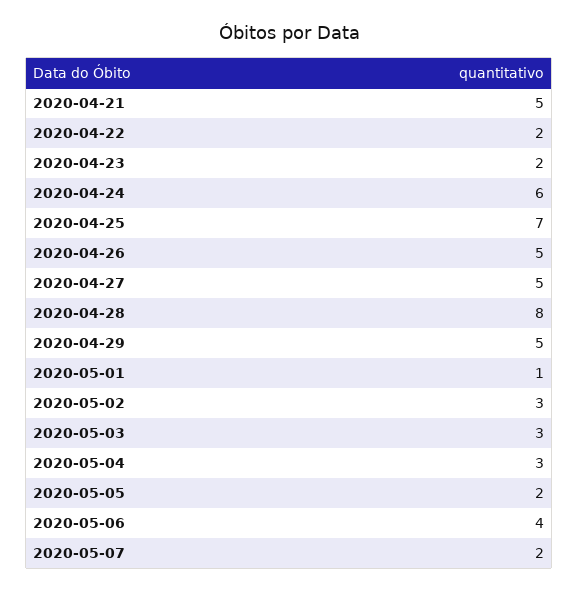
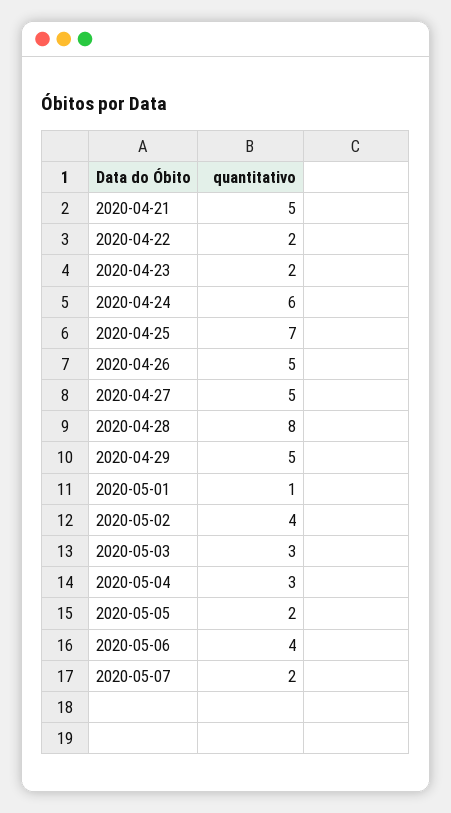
  {
    "2020-04-21": 5,
    "2020-04-22": 2,
    "2020-04-23": 2,
    "2020-04-24": 6,
    "2020-04-25": 7,
    "2020-04-26": 5,
    "2020-04-27": 5,
    "2020-04-28": 8,
    "2020-04-29": 5,
    "2020-05-01": 1,
-   "2020-05-02": 3,
+   "2020-05-02": 4,
    "2020-05-03": 3,
    "2020-05-04": 3,
    "2020-05-05": 2,
    "2020-05-06": 4,
    "2020-05-07": 2
  }

